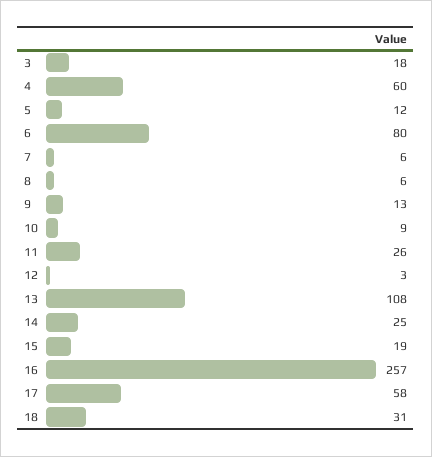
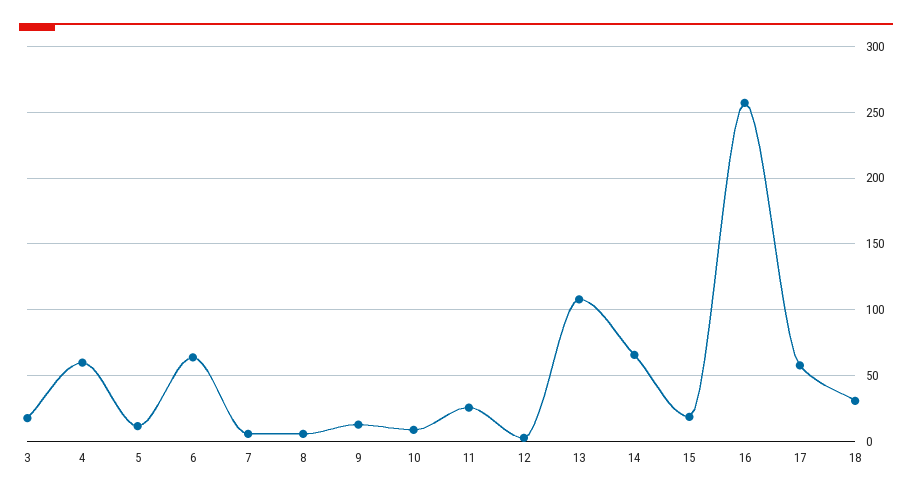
  {
    "3": 18,
    "4": 60,
    "5": 12,
-   "6": 80,
+   "6": 65,
    "7": 6,
    "8": 6,
    "9": 13,
    "10": 9,
    "11": 26,
    "12": 3,
    "13": 108,
-   "14": 25,
+   "14": 65,
    "15": 19,
    "16": 257,
    "17": 58,
    "18": 31
  }

